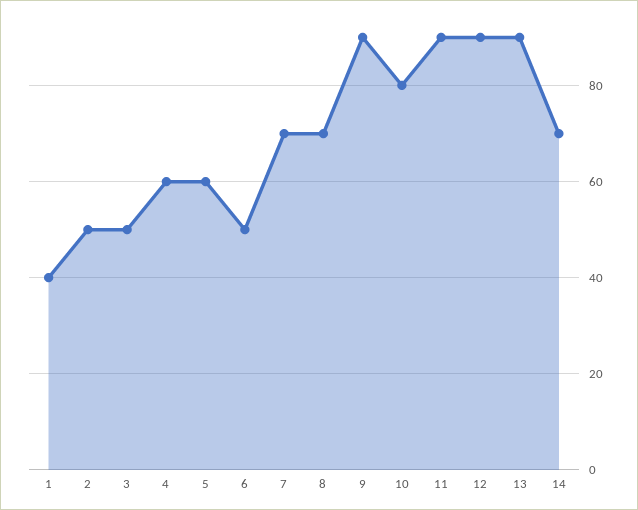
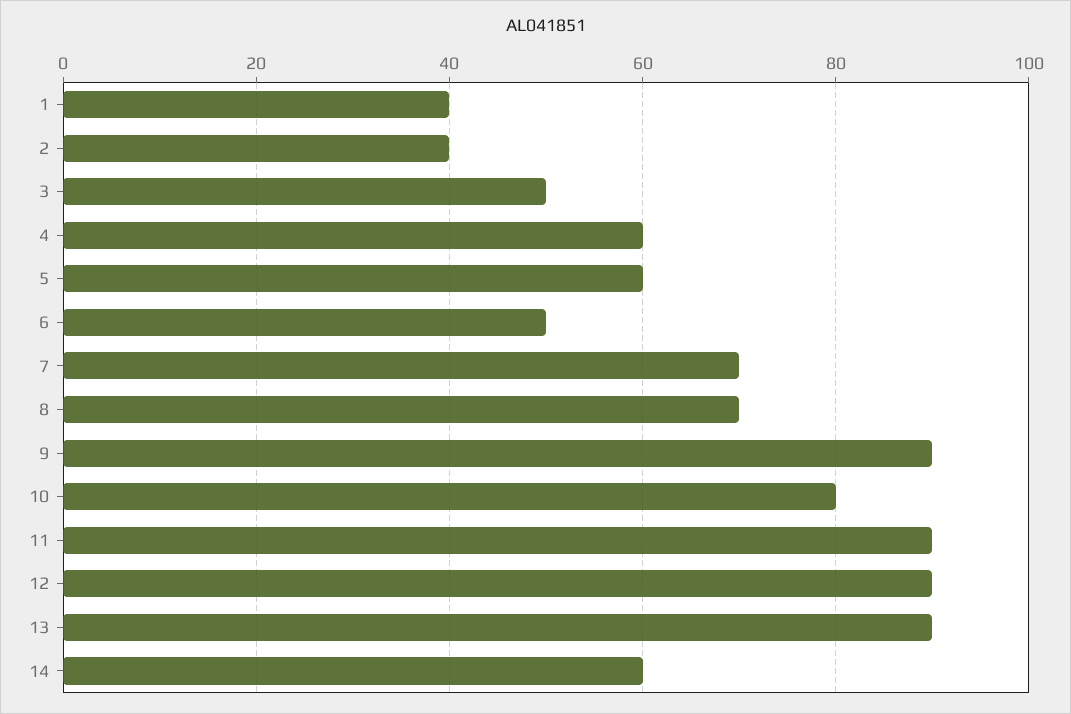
  {
    "1": 40,
-   "2": 50,
+   "2": 40,
    "3": 50,
    "4": 60,
    "5": 60,
    "6": 50,
    "7": 70,
    "8": 70,
    "9": 90,
    "10": 80,
    "11": 90,
    "12": 90,
    "13": 90,
-   "14": 70
+   "14": 60
  }

